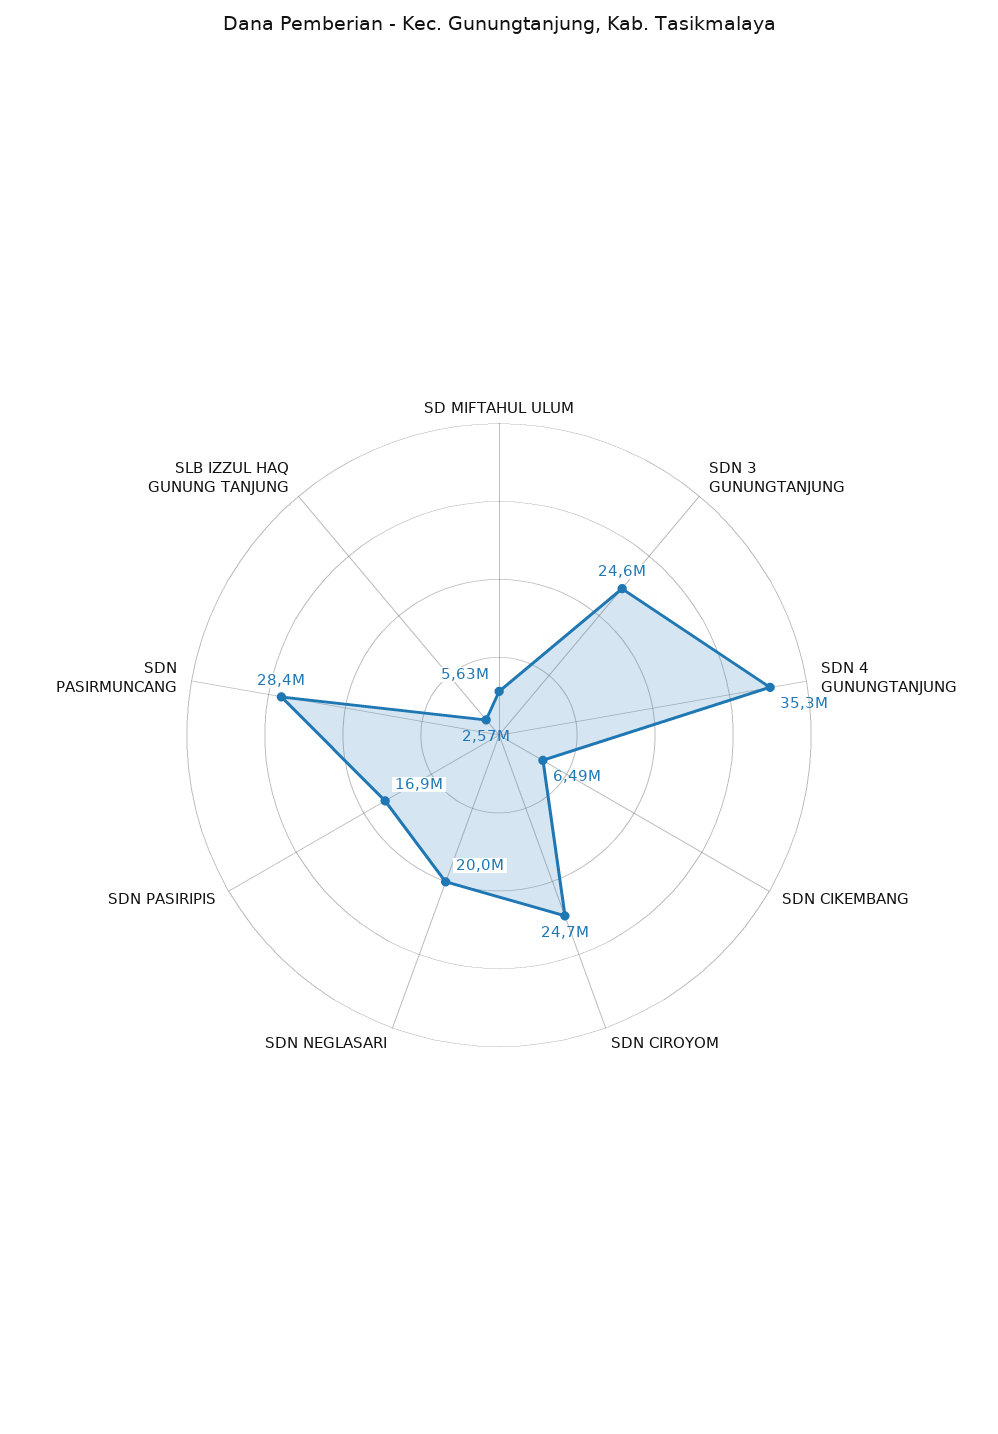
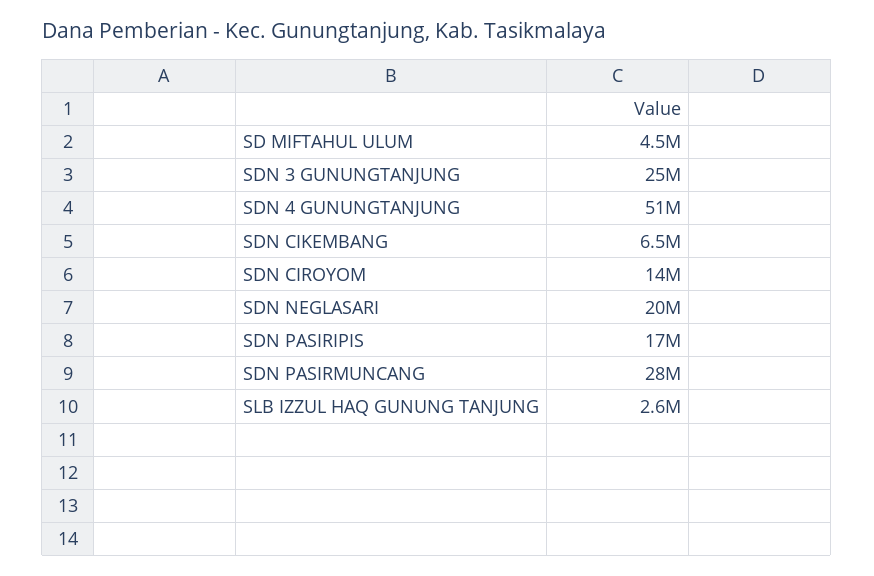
  {
-   "SD MIFTAHUL ULUM": 5630000,
+   "SD MIFTAHUL ULUM": 4500000,
    "SDN 3 GUNUNGTANJUNG": 24600000,
-   "SDN 4 GUNUNGTANJUNG": 35300000,
+   "SDN 4 GUNUNGTANJUNG": 51000000,
    "SDN CIKEMBANG": 6490000,
-   "SDN CIROYOM": 24700000,
+   "SDN CIROYOM": 14000000,
    "SDN NEGLASARI": 20000000,
    "SDN PASIRIPIS": 16900000,
    "SDN PASIRMUNCANG": 28400000,
    "SLB IZZUL HAQ GUNUNG TANJUNG": 2570000
  }

